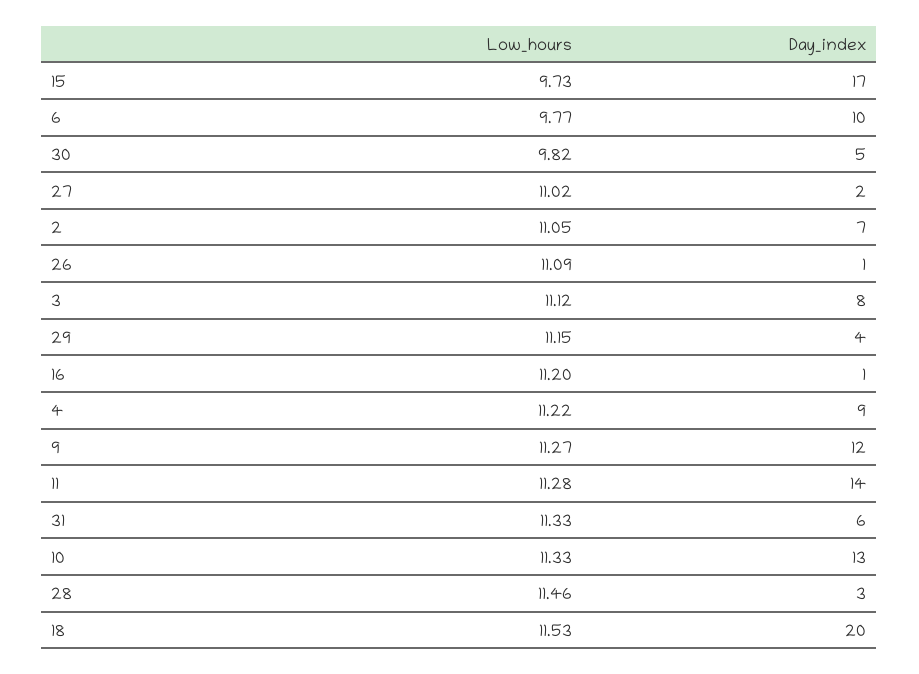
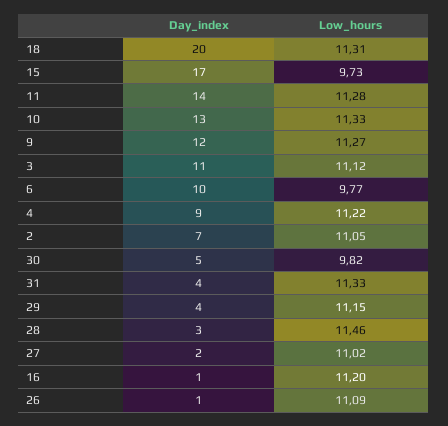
  {
    "Low_hours": {
      "15": 9.73,
      "6": 9.77,
      "30": 9.82,
      "27": 11.02,
      "2": 11.05,
      "26": 11.09,
      "3": 11.12,
      "29": 11.15,
      "16": 11.2,
      "4": 11.22,
      "9": 11.27,
      "11": 11.28,
      "31": 11.33,
      "10": 11.33,
      "28": 11.46,
-     "18": 11.53
+     "18": 11.31
    },
    "Day_index": {
      "15": 17,
      "6": 10,
      "30": 5,
      "27": 2,
      "2": 7,
      "26": 1,
-     "3": 8,
+     "3": 11,
      "29": 4,
      "16": 1,
      "4": 9,
      "9": 12,
      "11": 14,
-     "31": 6,
+     "31": 4,
      "10": 13,
      "28": 3,
      "18": 20
    }
  }

